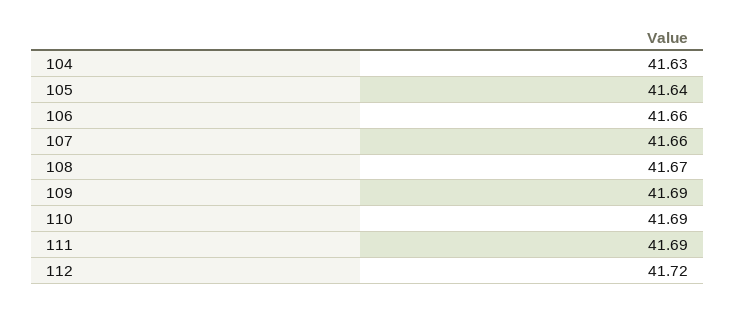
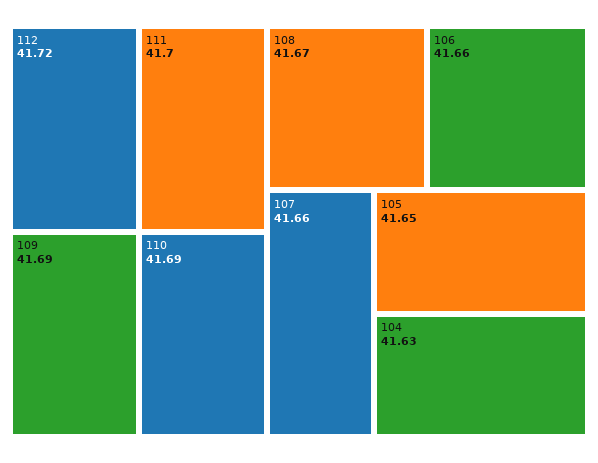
  {
    "104": 41.63,
-   "105": 41.64,
+   "105": 41.65,
    "106": 41.66,
    "107": 41.66,
    "108": 41.67,
    "109": 41.69,
    "110": 41.69,
-   "111": 41.69,
+   "111": 41.7,
    "112": 41.72
  }

